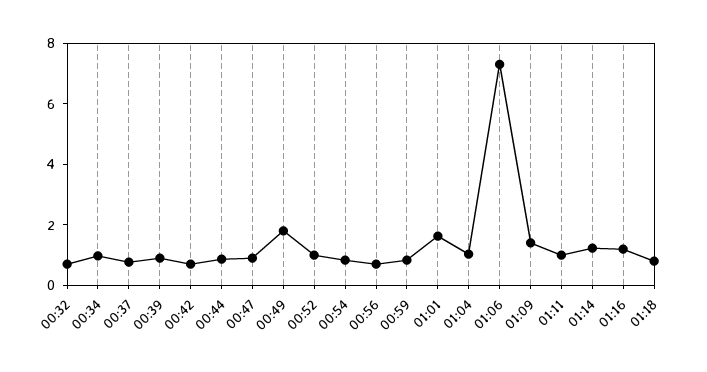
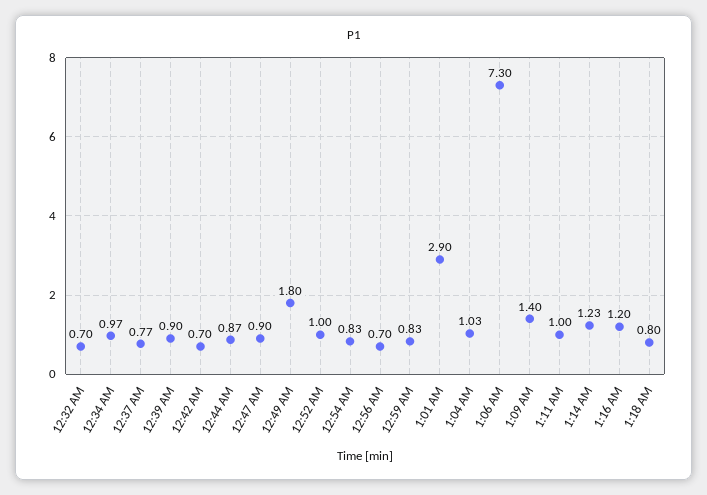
  {
    "00:32": 0.7,
    "00:34": 0.97,
    "00:37": 0.77,
    "00:39": 0.9,
    "00:42": 0.7,
    "00:44": 0.87,
    "00:47": 0.9,
    "00:49": 1.8,
    "00:52": 1,
    "00:54": 0.83,
    "00:56": 0.7,
    "00:59": 0.83,
-   "01:01": 1.5,
+   "01:01": 2.9,
    "01:04": 1.03,
    "01:06": 7.3,
    "01:09": 1.4,
    "01:11": 1,
    "01:14": 1.23,
    "01:16": 1.2,
    "01:18": 0.8
  }

